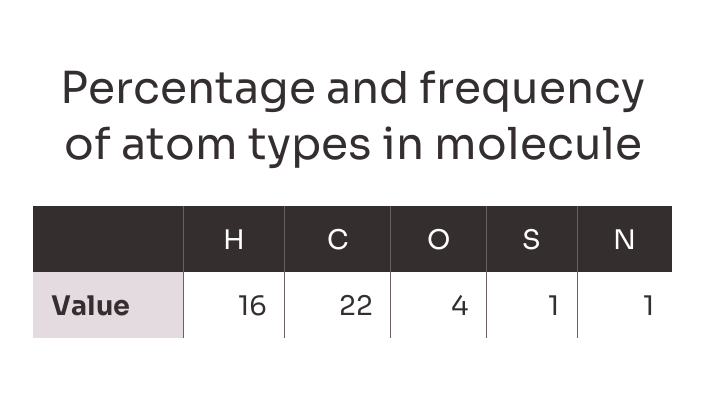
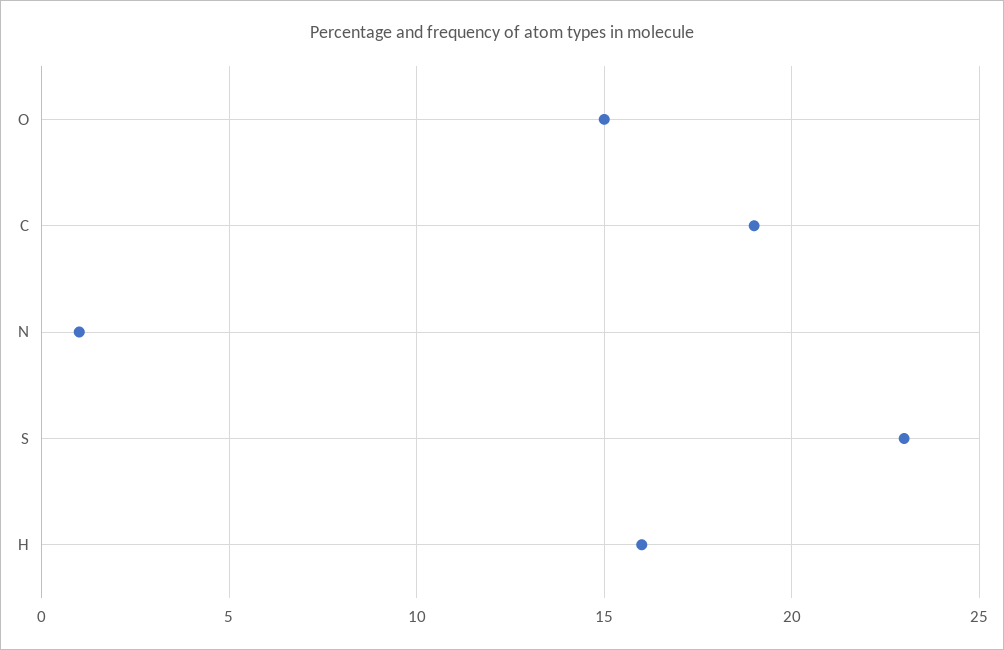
  {
    "H": 16,
-   "C": 22,
+   "C": 19,
-   "O": 4,
+   "O": 15,
-   "S": 1,
+   "S": 23,
    "N": 1
  }

